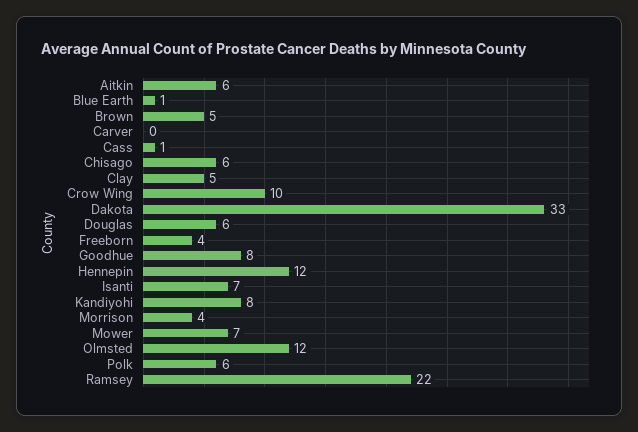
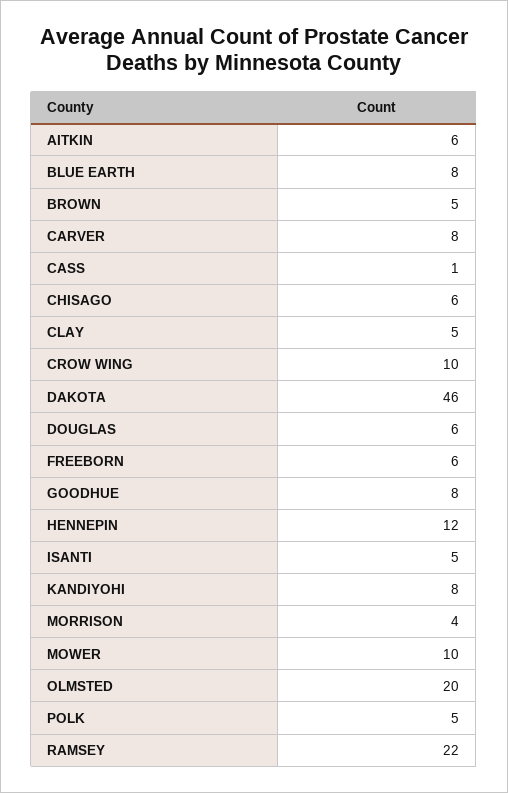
  {
    "Aitkin": 6,
-   "Blue Earth": 1,
+   "Blue Earth": 8,
    "Brown": 5,
-   "Carver": 0,
+   "Carver": 8,
    "Cass": 1,
    "Chisago": 6,
    "Clay": 5,
    "Crow Wing": 10,
-   "Dakota": 33,
+   "Dakota": 46,
    "Douglas": 6,
-   "Freeborn": 4,
+   "Freeborn": 6,
    "Goodhue": 8,
    "Hennepin": 12,
-   "Isanti": 7,
+   "Isanti": 5,
    "Kandiyohi": 8,
    "Morrison": 4,
-   "Mower": 7,
+   "Mower": 10,
-   "Olmsted": 12,
+   "Olmsted": 20,
-   "Polk": 6,
+   "Polk": 5,
    "Ramsey": 22
  }

